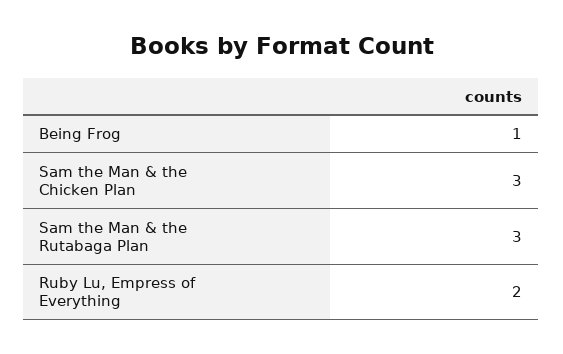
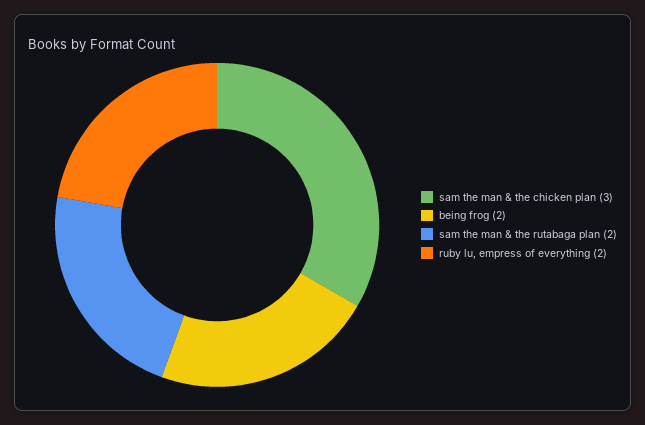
  {
-   "Being Frog": 1,
+   "Being Frog": 2,
    "Sam the Man & the Chicken Plan": 3,
-   "Sam the Man & the Rutabaga Plan": 3,
+   "Sam the Man & the Rutabaga Plan": 2,
    "Ruby Lu, Empress of Everything": 2
  }

